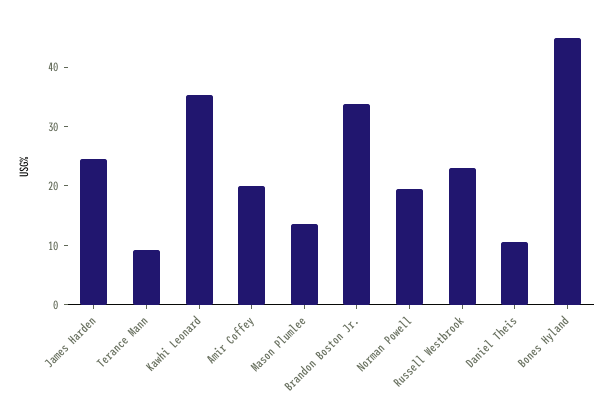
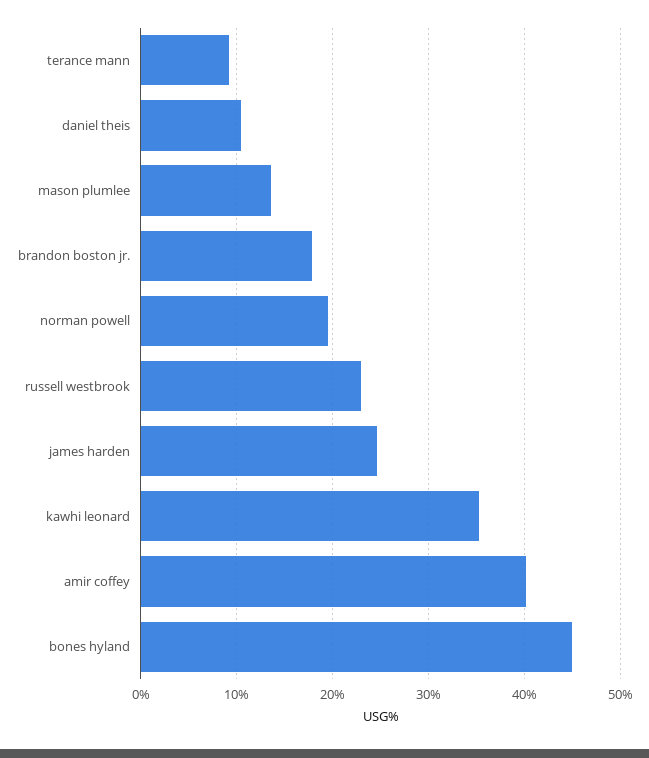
  {
    "James Harden": 25,
    "Terance Mann": 9,
    "Kawhi Leonard": 35,
-   "Amir Coffey": 20,
+   "Amir Coffey": 40,
    "Mason Plumlee": 14,
-   "Brandon Boston Jr.": 34,
+   "Brandon Boston Jr.": 18,
    "Norman Powell": 20,
    "Russell Westbrook": 23,
    "Daniel Theis": 11,
    "Bones Hyland": 45
  }

